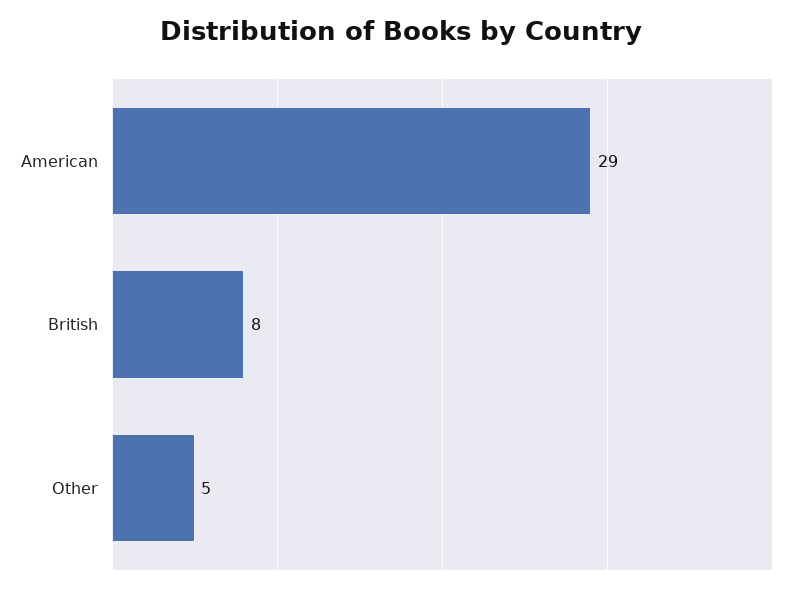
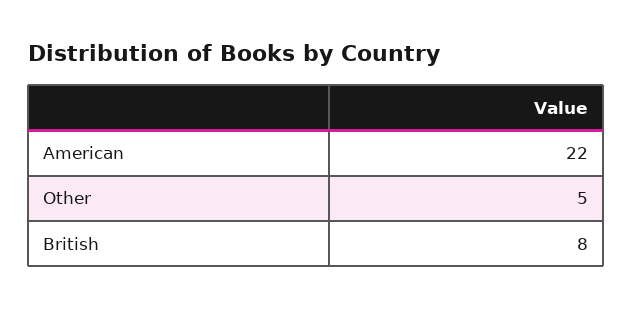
  {
-   "American": 29,
+   "American": 22,
    "British": 8,
    "Other": 5
  }

